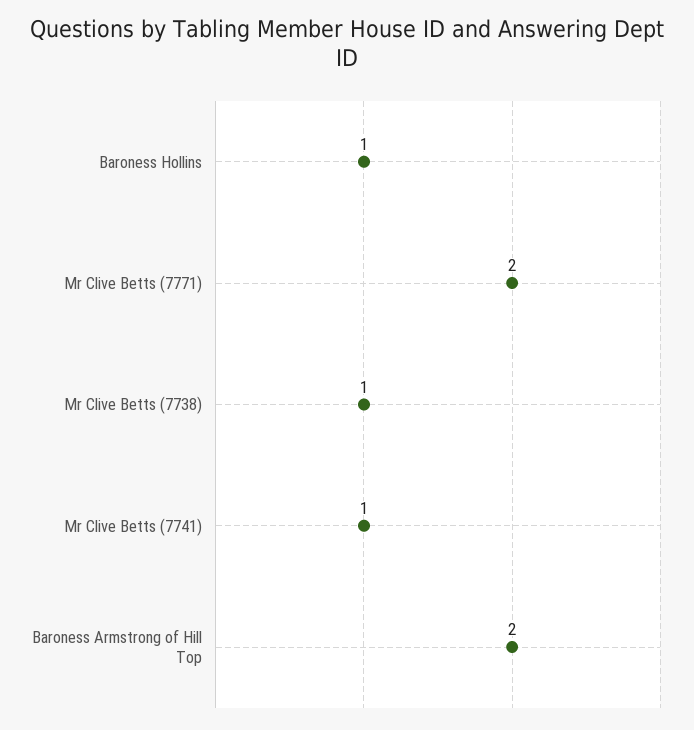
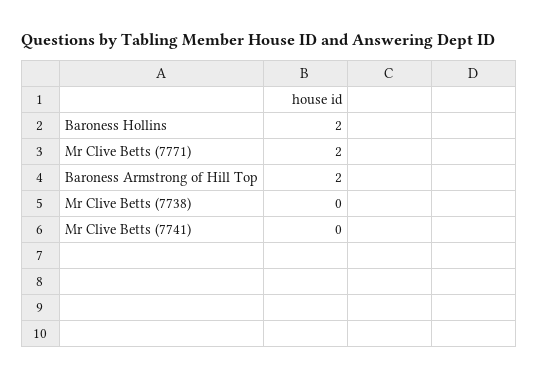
  {
-   "Baroness Hollins": 1,
+   "Baroness Hollins": 2,
    "Mr Clive Betts (7771)": 2,
-   "Mr Clive Betts (7738)": 1,
+   "Mr Clive Betts (7738)": 0,
-   "Mr Clive Betts (7741)": 1,
+   "Mr Clive Betts (7741)": 0,
    "Baroness Armstrong of Hill Top": 2
  }

